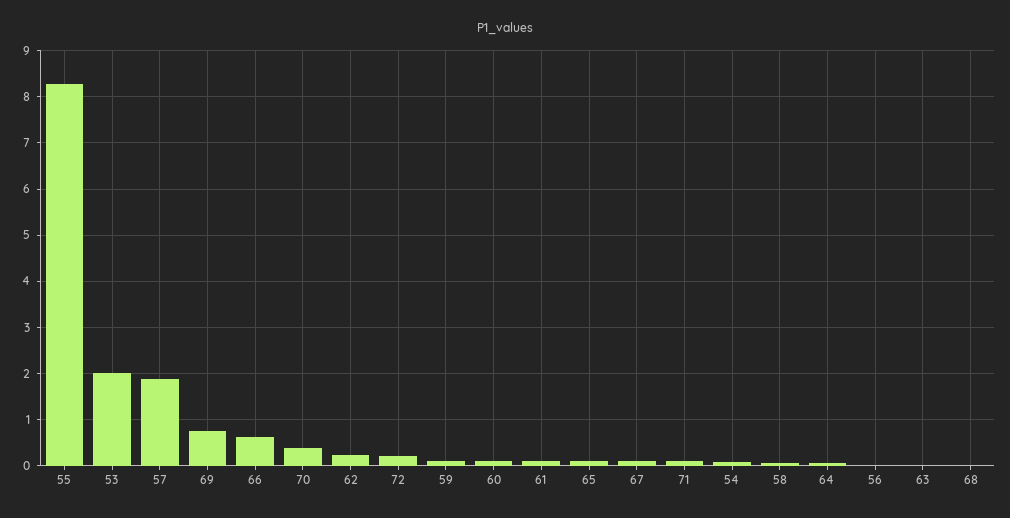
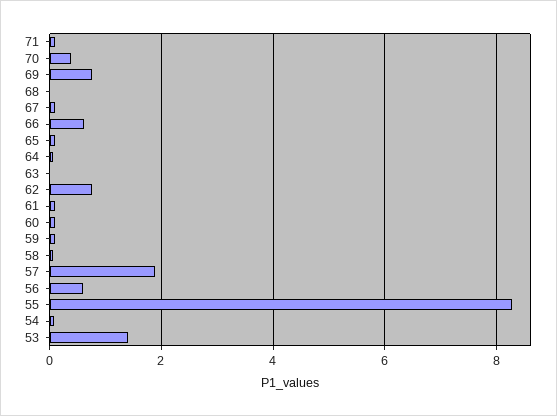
  {
    "55": 8.2,
-   "53": 2,
+   "53": 1.4,
    "57": 1.8,
    "69": 0.8,
    "66": 0.6,
    "70": 0.4,
-   "62": 0.2,
+   "62": 0.8,
-   "72": 0.2,
    "59": 0.2,
    "60": 0.2,
    "61": 0.2,
    "65": 0.2,
    "67": 0.2,
    "71": 0.2,
    "54": 0,
    "58": 0,
    "64": 0,
-   "56": 0,
+   "56": 0.6,
    "63": 0,
    "68": 0
  }

